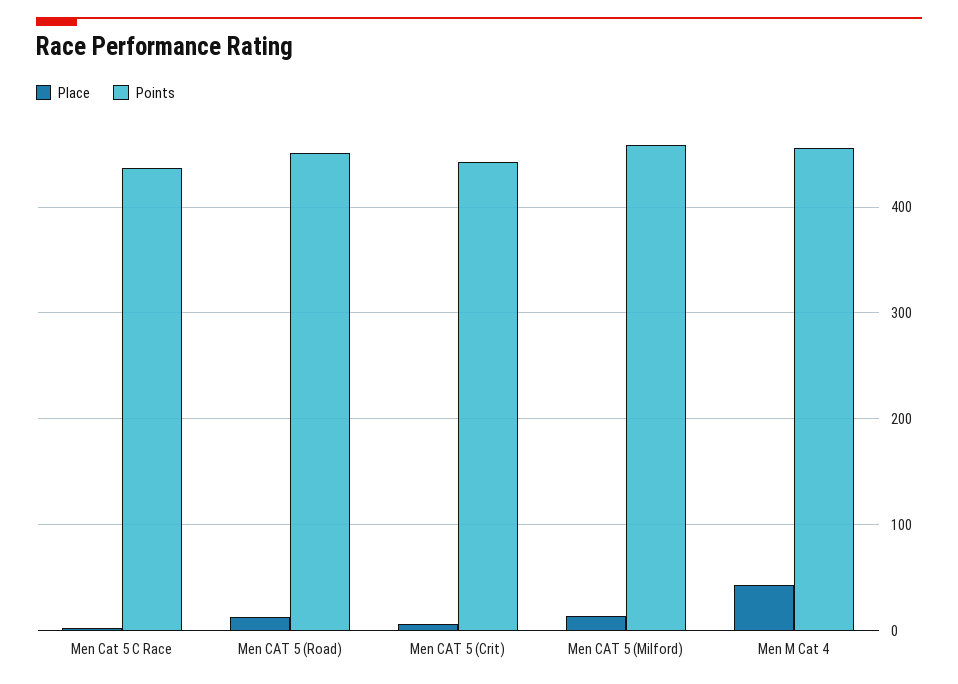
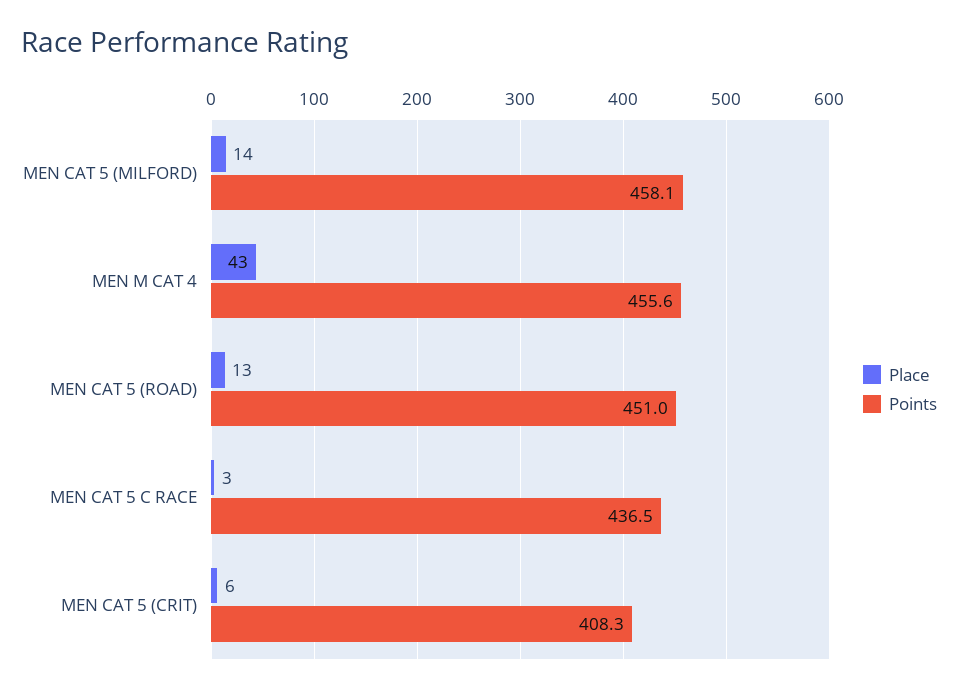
  {
    "Place": {
      "Men Cat 5 C Race": 3,
      "Men CAT 5 (Road)": 13,
      "Men CAT 5 (Crit)": 6,
      "Men CAT 5 (Milford)": 14,
      "Men M Cat 4": 43
    },
    "Points": {
      "Men Cat 5 C Race": 436.5,
      "Men CAT 5 (Road)": 451,
-     "Men CAT 5 (Crit)": 440,
+     "Men CAT 5 (Crit)": 408.3,
      "Men CAT 5 (Milford)": 458.1,
      "Men M Cat 4": 455.6
    }
  }

